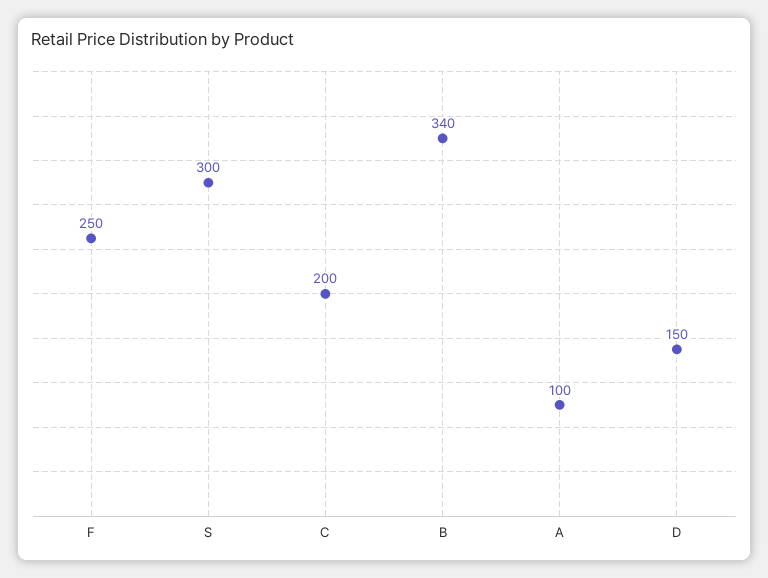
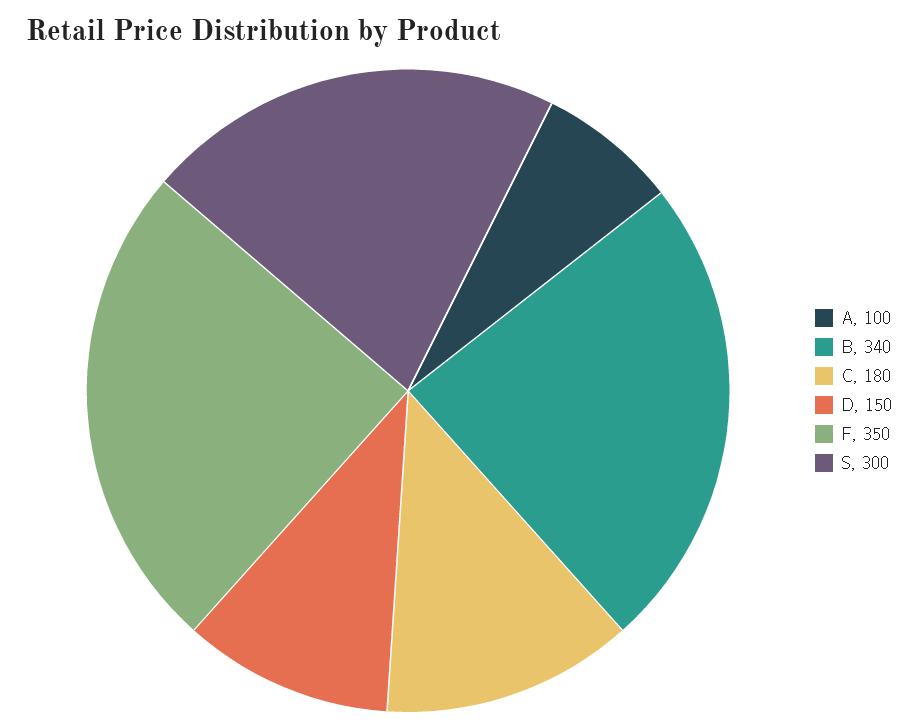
  {
-   "F": 250,
+   "F": 350,
    "S": 300,
-   "C": 200,
+   "C": 180,
    "B": 340,
    "A": 100,
    "D": 150
  }

